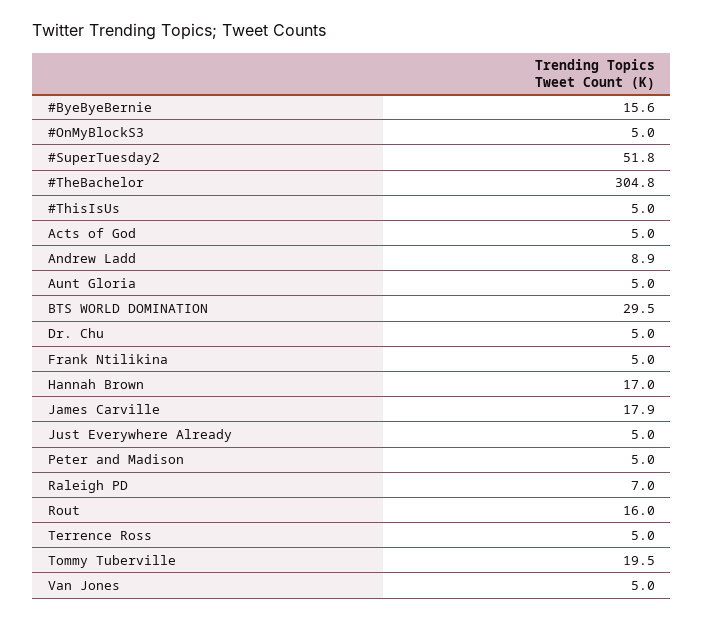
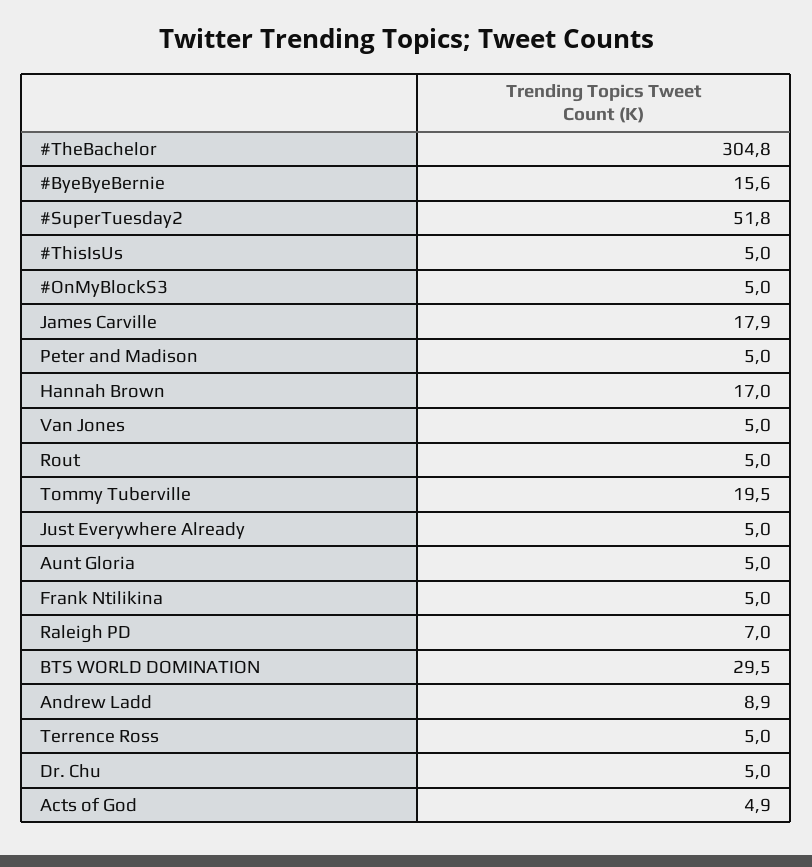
  {
    "#ByeByeBernie": 15.6,
    "#OnMyBlockS3": 5,
    "#SuperTuesday2": 51.8,
    "#TheBachelor": 304.8,
    "#ThisIsUs": 5,
-   "Acts of God": 5,
+   "Acts of God": 4.9,
    "Andrew Ladd": 8.9,
    "Aunt Gloria": 5,
    "BTS WORLD DOMINATION": 29.5,
    "Dr. Chu": 5,
    "Frank Ntilikina": 5,
    "Hannah Brown": 17,
    "James Carville": 17.9,
    "Just Everywhere Already": 5,
    "Peter and Madison": 5,
    "Raleigh PD": 7,
-   "Rout": 16,
+   "Rout": 5,
    "Terrence Ross": 5,
    "Tommy Tuberville": 19.5,
    "Van Jones": 5
  }

